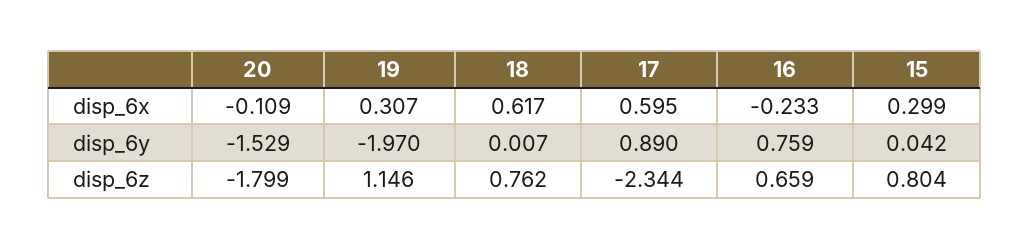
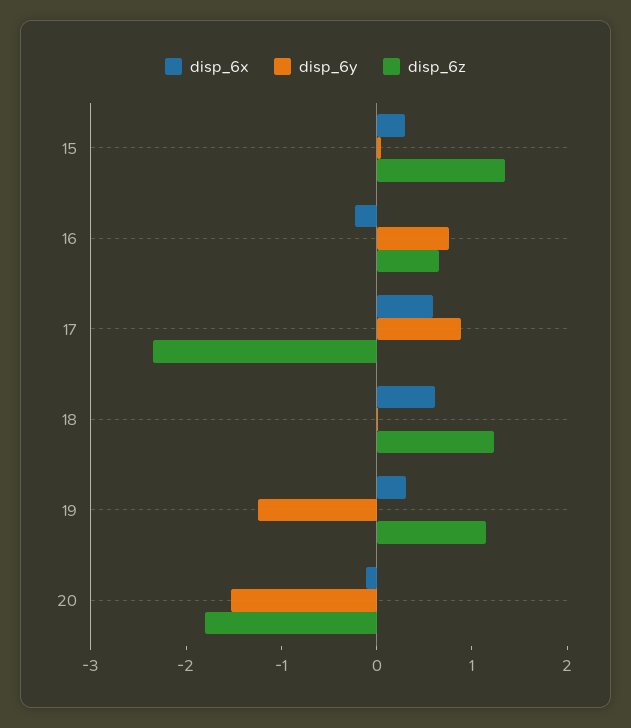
  {
    "disp_6x": {
      "20": -0.109,
      "19": 0.307,
      "18": 0.617,
      "17": 0.595,
      "16": -0.233,
      "15": 0.299
    },
    "disp_6y": {
      "20": -1.529,
-     "19": -1.97,
+     "19": -1.2,
      "18": 0.007,
      "17": 0.89,
      "16": 0.759,
      "15": 0.042
    },
    "disp_6z": {
      "20": -1.799,
      "19": 1.146,
-     "18": 0.762,
+     "18": 1.2,
      "17": -2.344,
      "16": 0.659,
-     "15": 0.804
+     "15": 1.4
    }
  }

